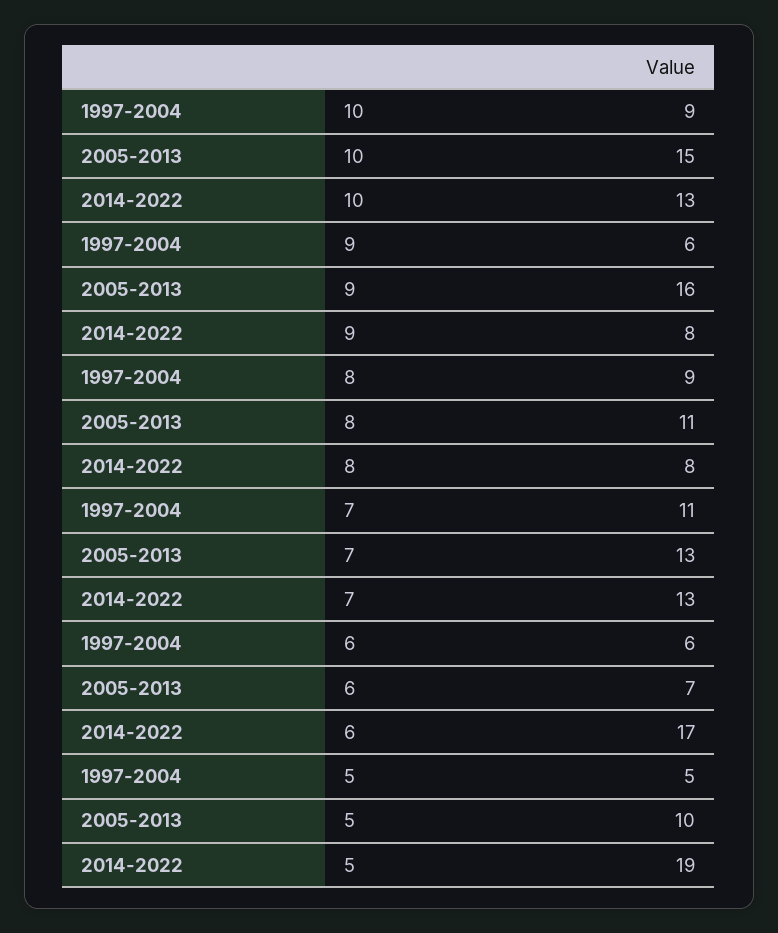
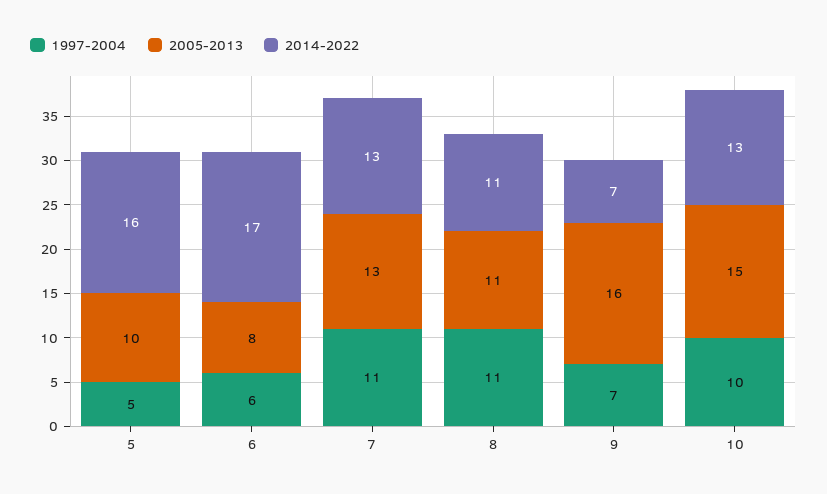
  {
    "1997-2004": {
-     "10": 9,
+     "10": 10,
-     "9": 6,
+     "9": 7,
-     "8": 9,
+     "8": 11,
      "7": 11,
      "6": 6,
      "5": 5
    },
    "2005-2013": {
      "10": 15,
      "9": 16,
      "8": 11,
      "7": 13,
-     "6": 7,
+     "6": 8,
      "5": 10
    },
    "2014-2022": {
      "10": 13,
-     "9": 8,
+     "9": 7,
-     "8": 8,
+     "8": 11,
      "7": 13,
      "6": 17,
-     "5": 19
+     "5": 16
    }
  }

